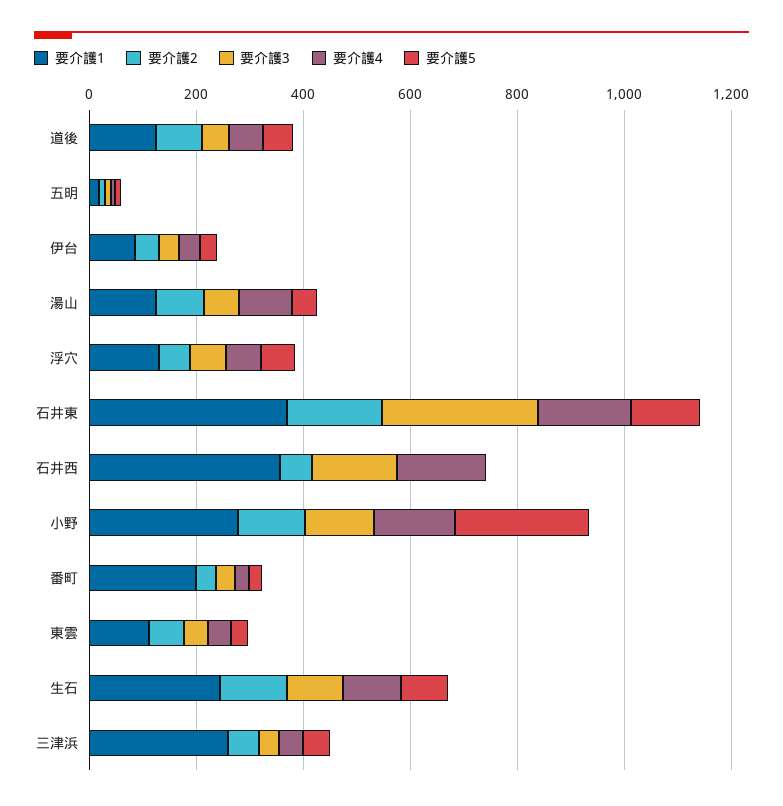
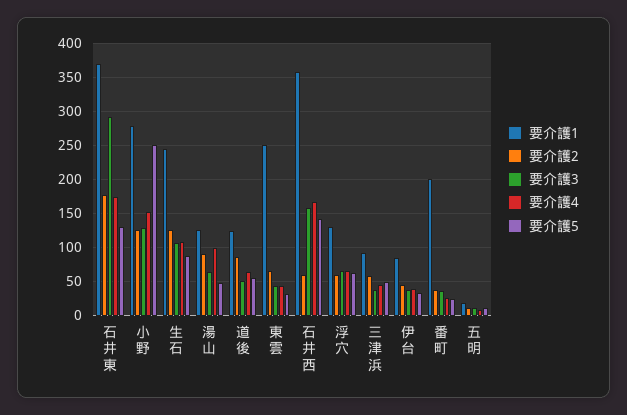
  {
    "要介護1": {
      "道後": 120,
      "五明": 20,
      "伊台": 90,
      "湯山": 130,
      "浮穴": 130,
      "石井東": 370,
      "石井西": 360,
      "小野": 280,
      "番町": 200,
-     "東雲": 100,
+     "東雲": 250,
      "生石": 240,
-     "三津浜": 250
+     "三津浜": 90
    },
    "要介護2": {
      "道後": 90,
      "五明": 10,
      "伊台": 50,
      "湯山": 90,
      "浮穴": 60,
      "石井東": 180,
      "石井西": 60,
      "小野": 130,
      "番町": 40,
      "東雲": 70,
      "生石": 130,
      "三津浜": 60
    },
    "要介護3": {
      "道後": 50,
      "五明": 10,
      "伊台": 40,
      "湯山": 60,
      "浮穴": 70,
      "石井東": 290,
      "石井西": 160,
      "小野": 130,
      "番町": 40,
      "東雲": 40,
      "生石": 110,
      "三津浜": 40
    },
    "要介護4": {
      "道後": 60,
      "五明": 10,
      "伊台": 40,
      "湯山": 100,
      "浮穴": 70,
      "石井東": 170,
      "石井西": 170,
      "小野": 150,
      "番町": 30,
      "東雲": 40,
      "生石": 110,
      "三津浜": 50
    },
    "要介護5": {
      "道後": 60,
      "五明": 10,
      "伊台": 30,
      "湯山": 50,
      "浮穴": 60,
      "石井東": 130,
-     "石井西": 0,
+     "石井西": 140,
      "小野": 250,
      "番町": 20,
      "東雲": 30,
      "生石": 90,
      "三津浜": 50
    }
  }

